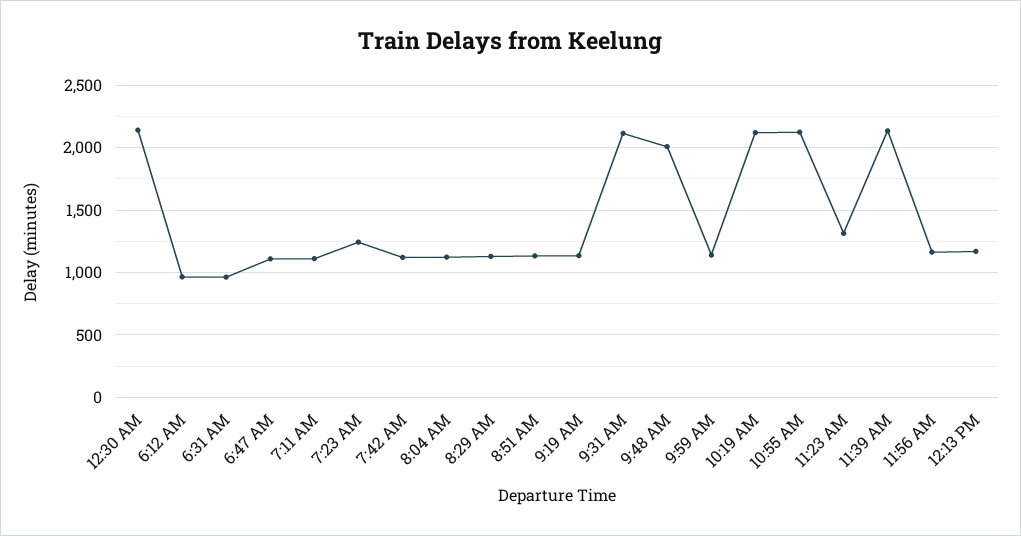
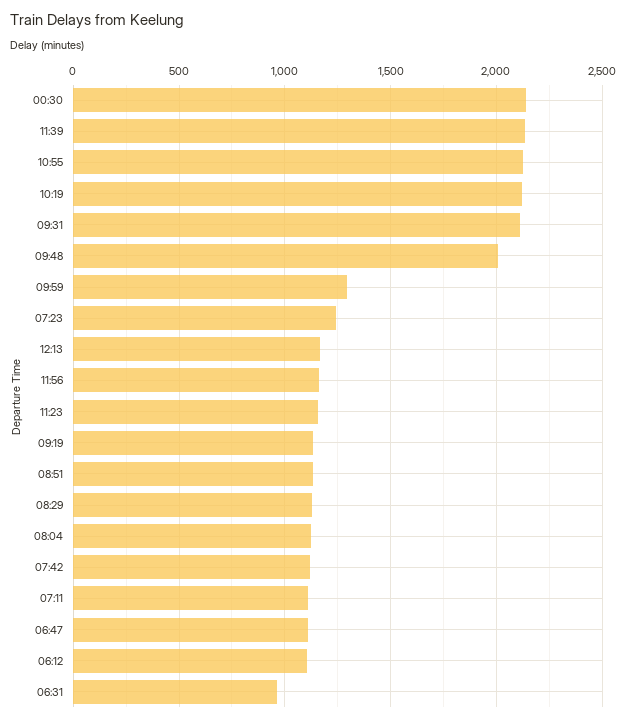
  {
    "12:30 AM": 2150,
-   "6:12 AM": 950,
+   "6:12 AM": 1100,
    "6:31 AM": 950,
    "6:47 AM": 1100,
    "7:11 AM": 1100,
    "7:23 AM": 1250,
    "7:42 AM": 1100,
    "8:04 AM": 1100,
    "8:29 AM": 1150,
    "8:51 AM": 1150,
    "9:19 AM": 1150,
    "9:31 AM": 2100,
    "9:48 AM": 2000,
-   "9:59 AM": 1150,
+   "9:59 AM": 1300,
    "10:19 AM": 2100,
    "10:55 AM": 2100,
-   "11:23 AM": 1300,
+   "11:23 AM": 1150,
    "11:39 AM": 2150,
    "11:56 AM": 1150,
    "12:13 PM": 1150
  }

